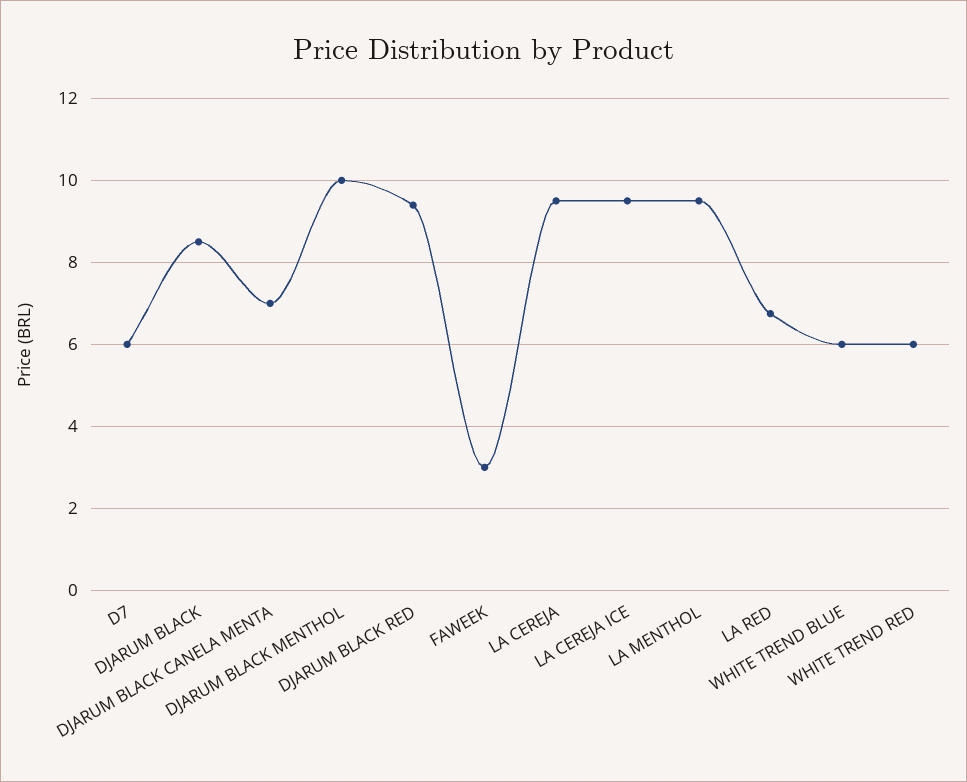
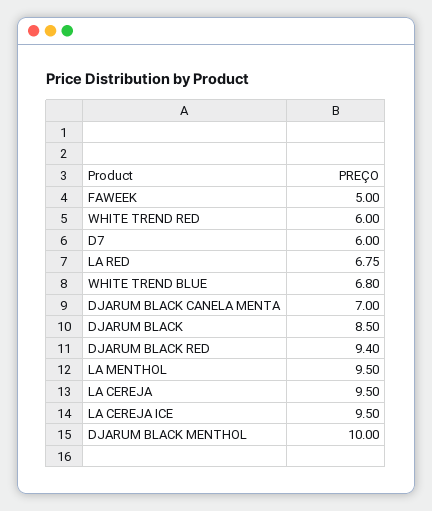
  {
    "D7": 6,
    "DJARUM BLACK": 8.5,
    "DJARUM BLACK CANELA MENTA": 7,
    "DJARUM BLACK MENTHOL": 10,
    "DJARUM BLACK RED": 9.4,
-   "FAWEEK": 3,
+   "FAWEEK": 5,
    "LA CEREJA": 9.5,
    "LA CEREJA ICE": 9.5,
    "LA MENTHOL": 9.5,
    "LA RED": 6.75,
-   "WHITE TREND BLUE": 6,
+   "WHITE TREND BLUE": 6.8,
    "WHITE TREND RED": 6
  }

